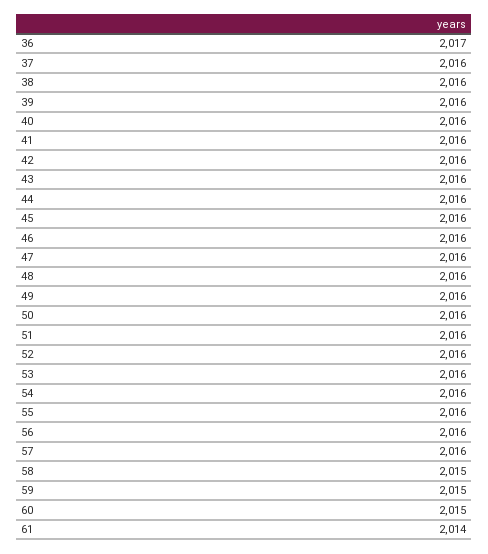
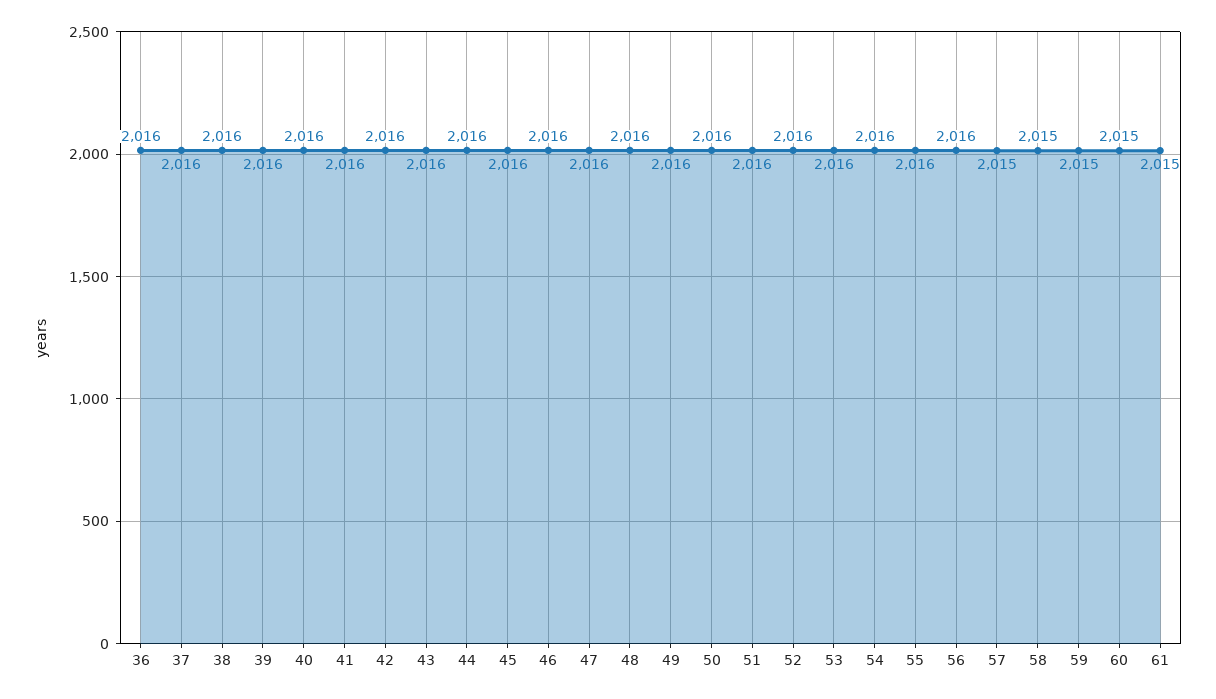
  {
-   "36": 2017,
+   "36": 2016,
    "37": 2016,
    "38": 2016,
    "39": 2016,
    "40": 2016,
    "41": 2016,
    "42": 2016,
    "43": 2016,
    "44": 2016,
    "45": 2016,
    "46": 2016,
    "47": 2016,
    "48": 2016,
    "49": 2016,
    "50": 2016,
    "51": 2016,
    "52": 2016,
    "53": 2016,
    "54": 2016,
    "55": 2016,
    "56": 2016,
-   "57": 2016,
+   "57": 2015,
    "58": 2015,
    "59": 2015,
    "60": 2015,
-   "61": 2014
+   "61": 2015
  }

